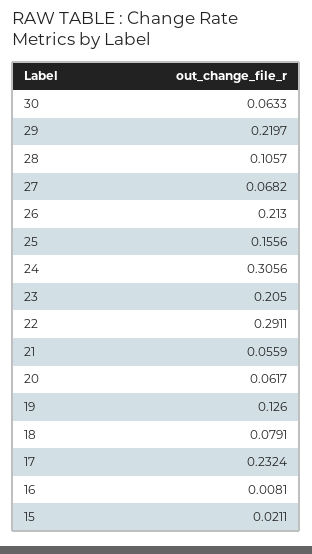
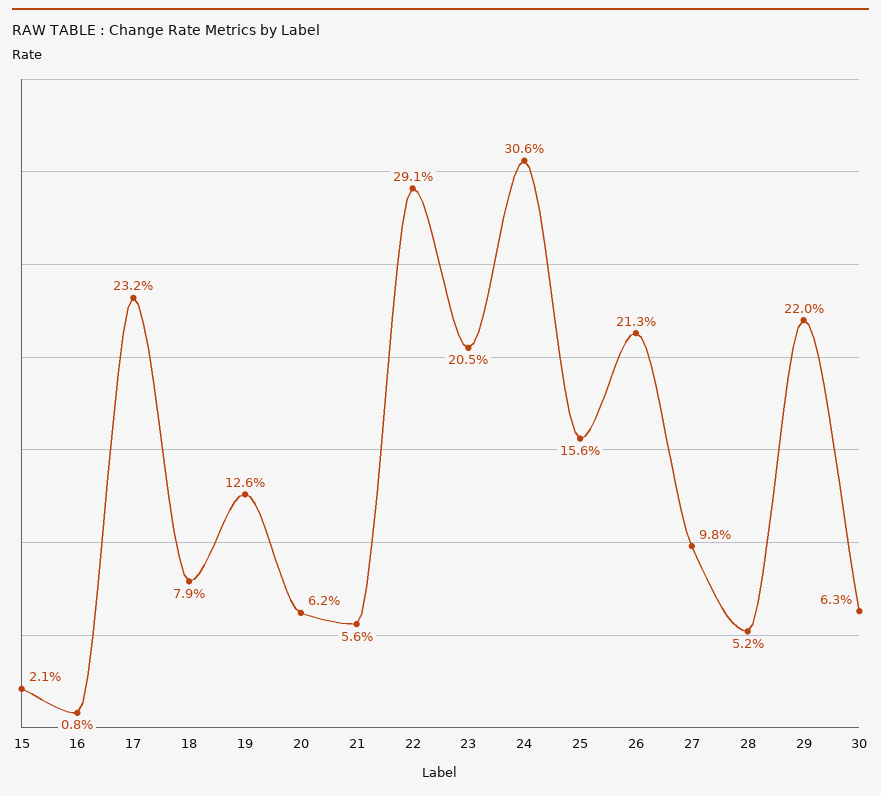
  {
    "30": 0.0633,
    "29": 0.2197,
-   "28": 0.1057,
+   "28": 0.052,
-   "27": 0.0682,
+   "27": 0.098,
    "26": 0.213,
    "25": 0.1556,
    "24": 0.3056,
    "23": 0.205,
    "22": 0.2911,
    "21": 0.0559,
    "20": 0.0617,
    "19": 0.126,
    "18": 0.0791,
    "17": 0.2324,
    "16": 0.0081,
    "15": 0.0211
  }

